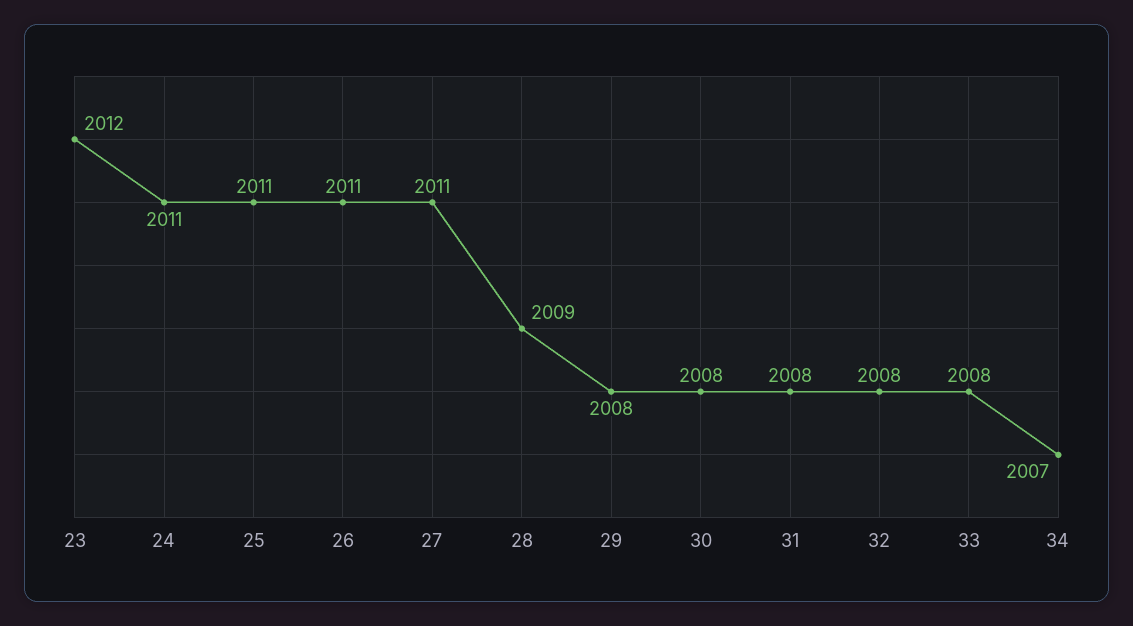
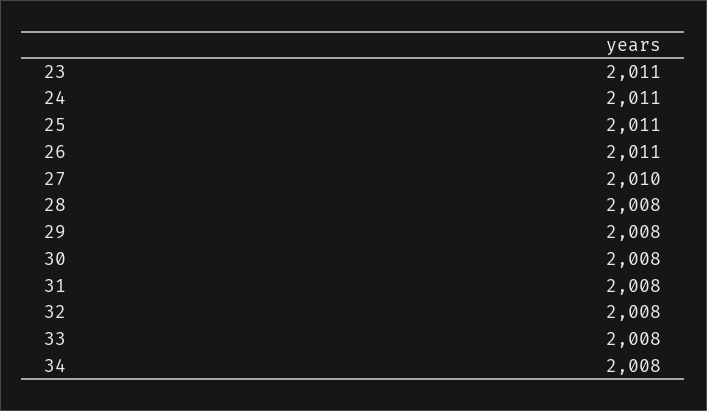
  {
-   "23": 2012,
+   "23": 2011,
    "24": 2011,
    "25": 2011,
    "26": 2011,
-   "27": 2011,
+   "27": 2010,
-   "28": 2009,
+   "28": 2008,
    "29": 2008,
    "30": 2008,
    "31": 2008,
    "32": 2008,
    "33": 2008,
-   "34": 2007
+   "34": 2008
  }

